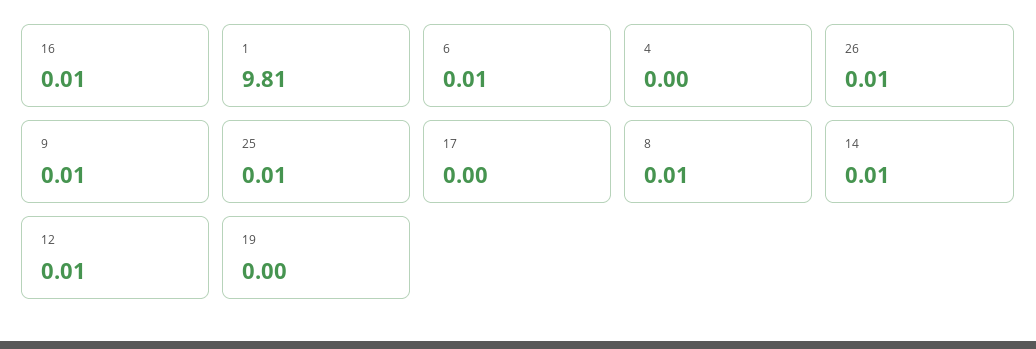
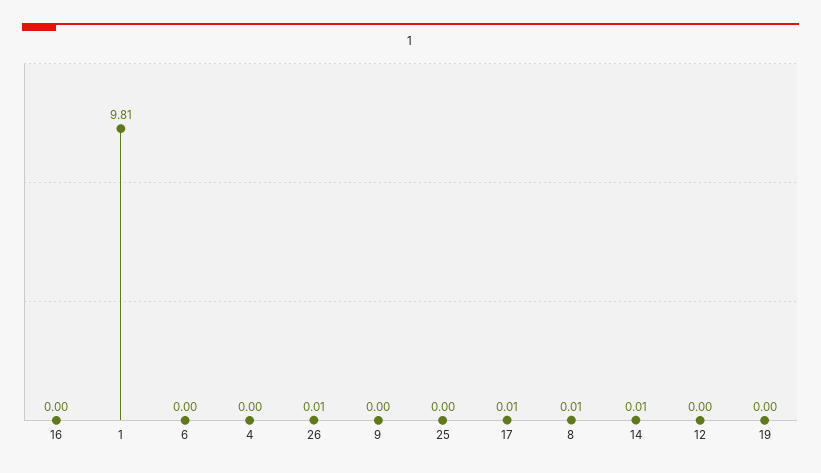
  {
-   "16": 0.01,
+   "16": 0,
    "1": 9.81,
-   "6": 0.01,
+   "6": 0,
    "4": 0,
    "26": 0.01,
-   "9": 0.01,
+   "9": 0,
-   "25": 0.01,
+   "25": 0,
-   "17": 0,
+   "17": 0.01,
    "8": 0.01,
    "14": 0.01,
-   "12": 0.01,
+   "12": 0,
    "19": 0
  }

